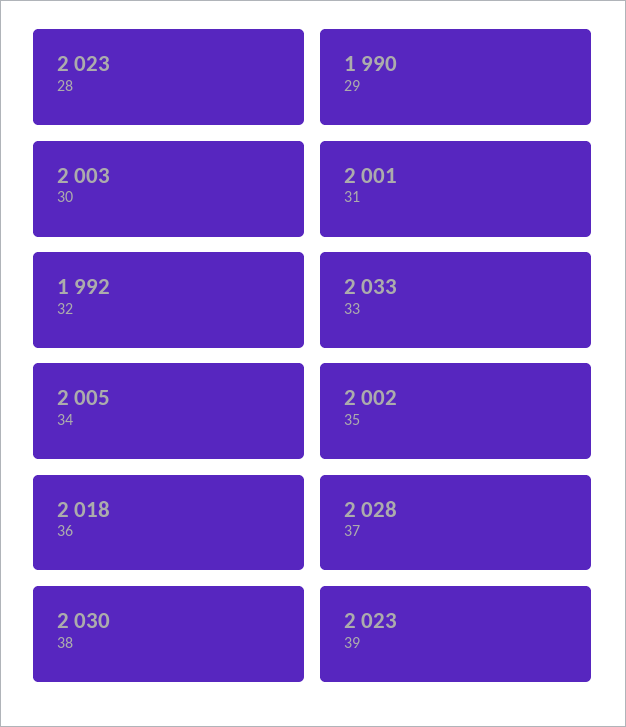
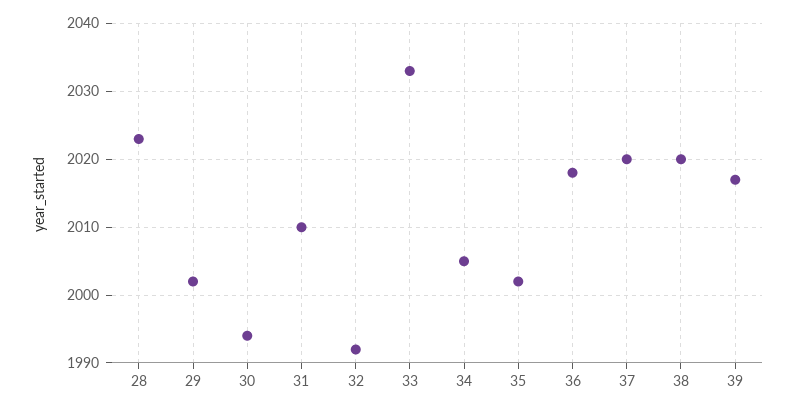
  {
    "28": 2023,
-   "29": 1990,
+   "29": 2002,
-   "30": 2003,
+   "30": 1994,
-   "31": 2001,
+   "31": 2010,
    "32": 1992,
    "33": 2033,
    "34": 2005,
    "35": 2002,
    "36": 2018,
-   "37": 2028,
+   "37": 2020,
-   "38": 2030,
+   "38": 2020,
-   "39": 2023
+   "39": 2017
  }

